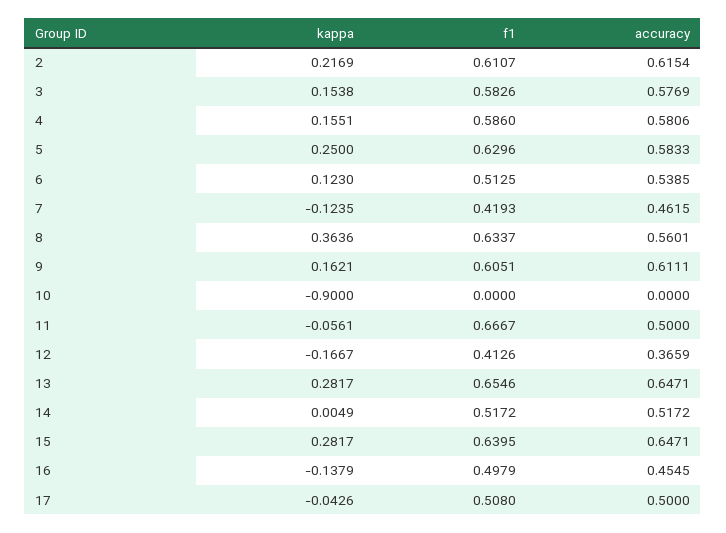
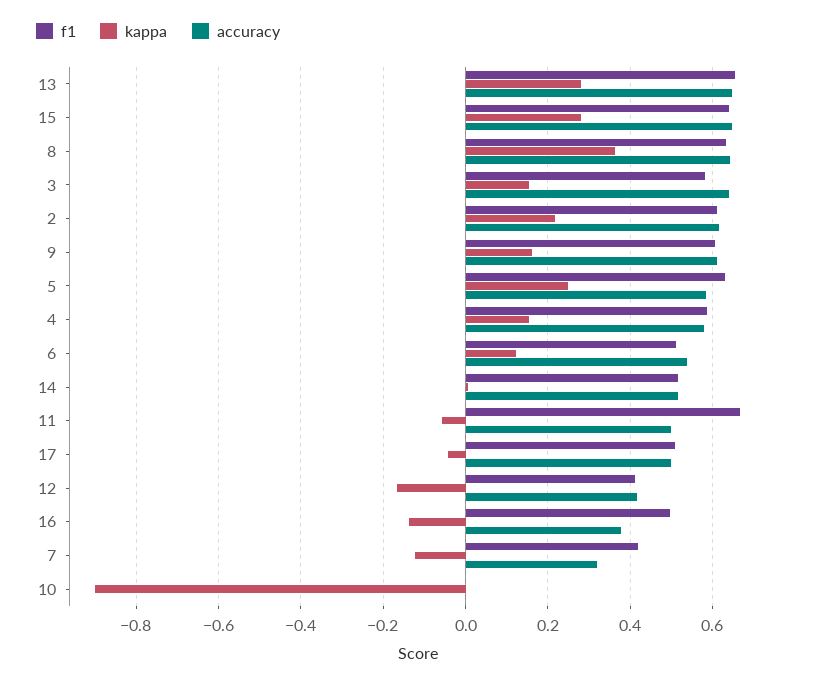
  {
    "kappa": {
      "2": 0.2169,
      "3": 0.1538,
      "4": 0.1551,
      "5": 0.25,
      "6": 0.123,
      "7": -0.1235,
      "8": 0.3636,
      "9": 0.1621,
      "10": -0.9,
      "11": -0.0561,
      "12": -0.1667,
      "13": 0.2817,
      "14": 0.0049,
      "15": 0.2817,
      "16": -0.1379,
      "17": -0.0426
    },
    "f1": {
      "2": 0.6107,
      "3": 0.5826,
      "4": 0.586,
      "5": 0.6296,
      "6": 0.5125,
      "7": 0.4193,
      "8": 0.6337,
      "9": 0.6051,
      "10": 0,
      "11": 0.6667,
      "12": 0.4126,
      "13": 0.6546,
      "14": 0.5172,
      "15": 0.6395,
      "16": 0.4979,
      "17": 0.508
    },
    "accuracy": {
      "2": 0.6154,
-     "3": 0.5769,
+     "3": 0.64,
      "4": 0.5806,
      "5": 0.5833,
      "6": 0.5385,
-     "7": 0.4615,
+     "7": 0.32,
-     "8": 0.5601,
+     "8": 0.64,
      "9": 0.6111,
      "10": 0,
      "11": 0.5,
-     "12": 0.3659,
+     "12": 0.42,
      "13": 0.6471,
      "14": 0.5172,
      "15": 0.6471,
-     "16": 0.4545,
+     "16": 0.38,
      "17": 0.5
    }
  }

